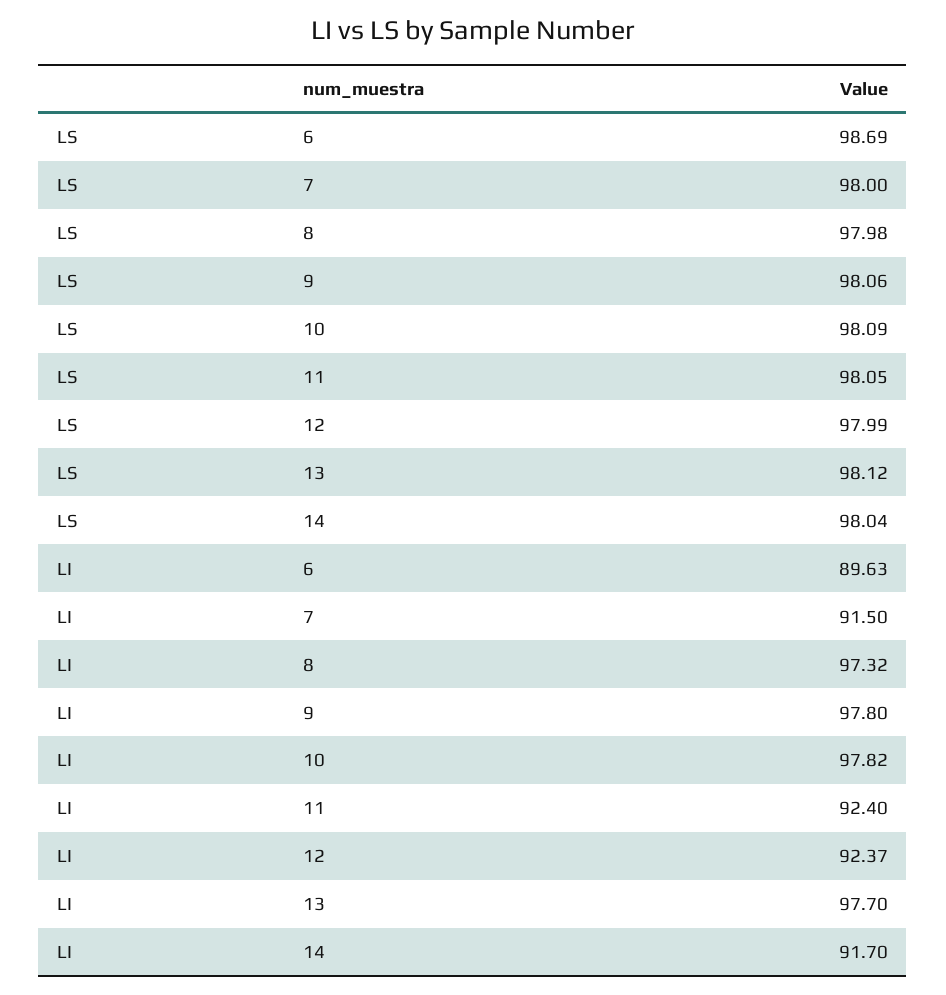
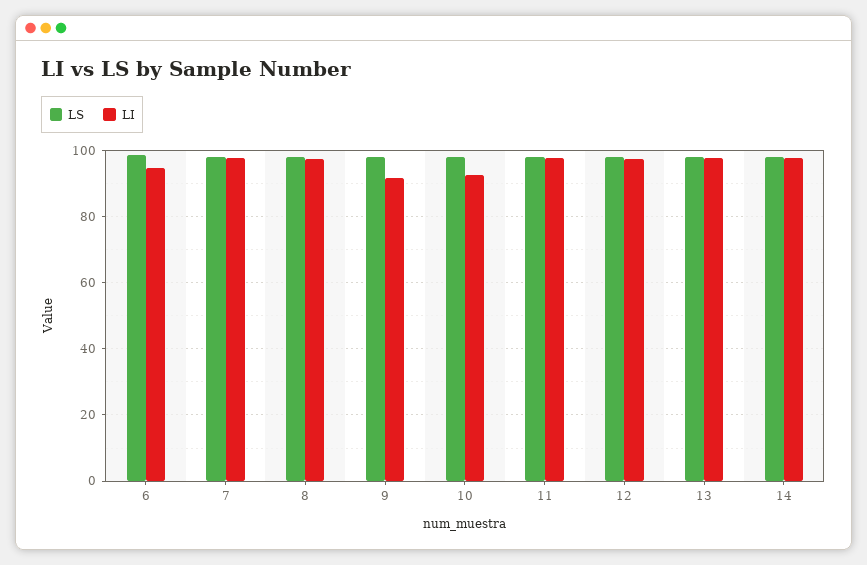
  {
    "LS": {
      "6": 98.69,
      "7": 98,
      "8": 97.98,
      "9": 98.06,
      "10": 98.09,
      "11": 98.05,
      "12": 97.99,
      "13": 98.12,
      "14": 98.04
    },
    "LI": {
-     "6": 89.63,
+     "6": 94,
-     "7": 91.5,
+     "7": 98,
      "8": 97.32,
-     "9": 97.8,
+     "9": 92,
-     "10": 97.82,
+     "10": 92,
-     "11": 92.4,
+     "11": 98,
-     "12": 92.37,
+     "12": 98,
      "13": 97.7,
-     "14": 91.7
+     "14": 98
    }
  }

